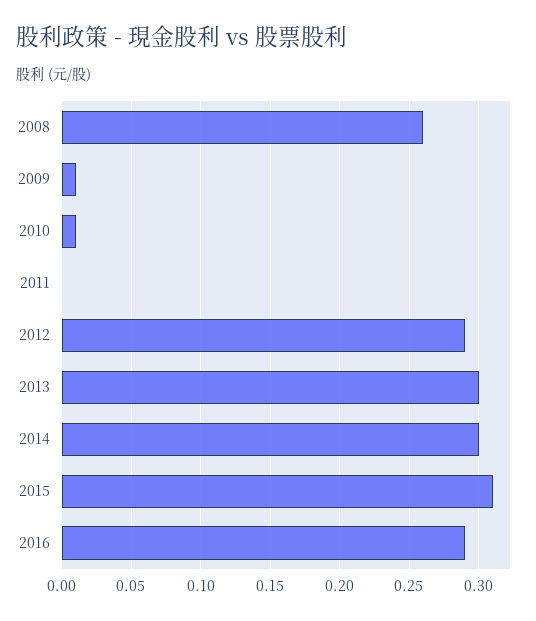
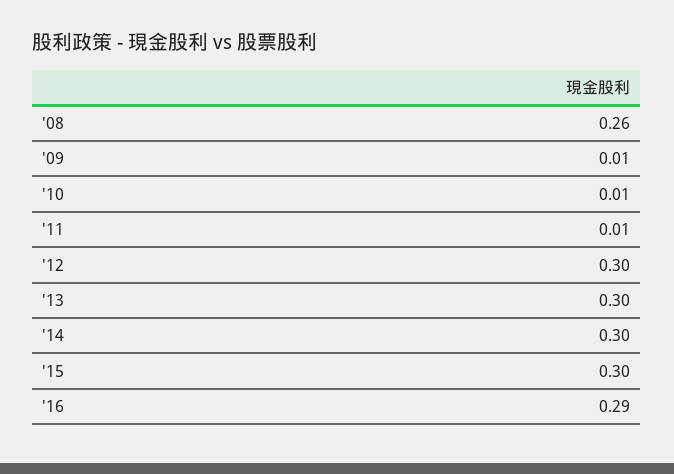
  {
    "2008": 0.26,
    "2009": 0.01,
    "2010": 0.01,
-   "2011": 0,
+   "2011": 0.01,
-   "2012": 0.29,
+   "2012": 0.3,
    "2013": 0.3,
    "2014": 0.3,
-   "2015": 0.31,
+   "2015": 0.3,
    "2016": 0.29
  }

